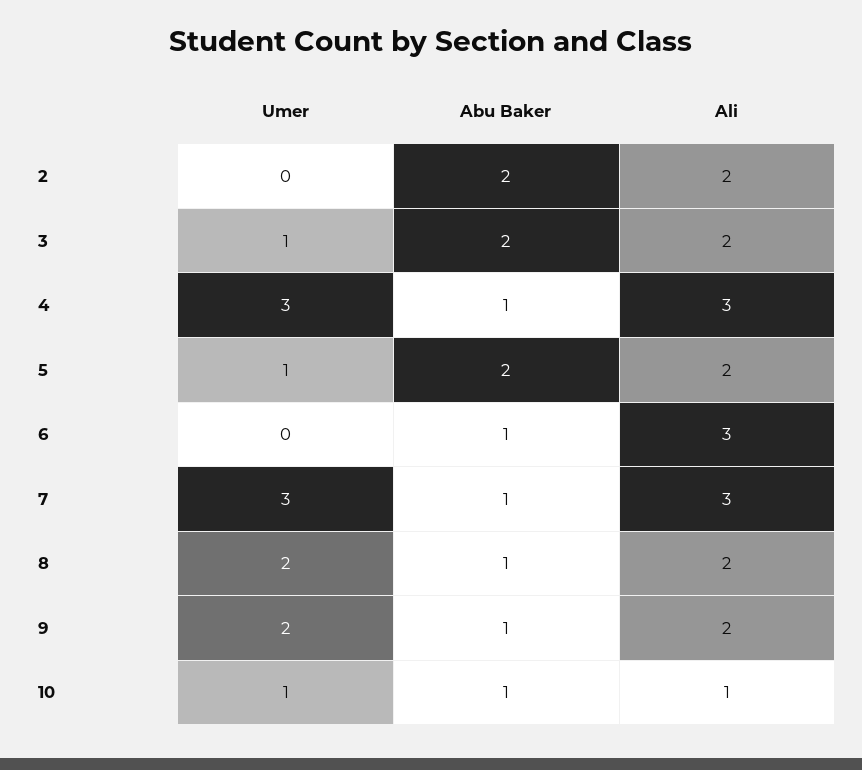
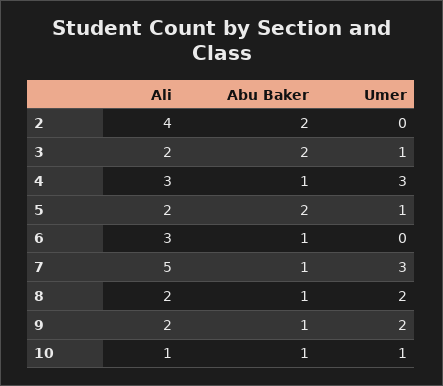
  {
    "Umer": {
      "2": 0,
      "3": 1,
      "4": 3,
      "5": 1,
      "6": 0,
      "7": 3,
      "8": 2,
      "9": 2,
      "10": 1
    },
    "Abu Baker": {
      "2": 2,
      "3": 2,
      "4": 1,
      "5": 2,
      "6": 1,
      "7": 1,
      "8": 1,
      "9": 1,
      "10": 1
    },
    "Ali": {
-     "2": 2,
+     "2": 4,
      "3": 2,
      "4": 3,
      "5": 2,
      "6": 3,
-     "7": 3,
+     "7": 5,
      "8": 2,
      "9": 2,
      "10": 1
    }
  }

